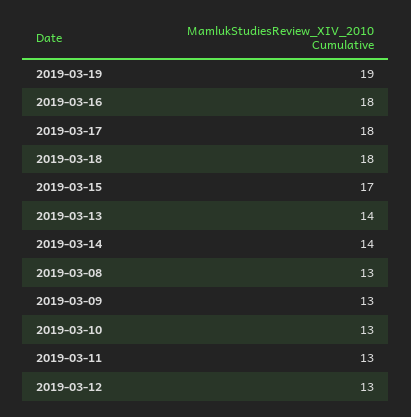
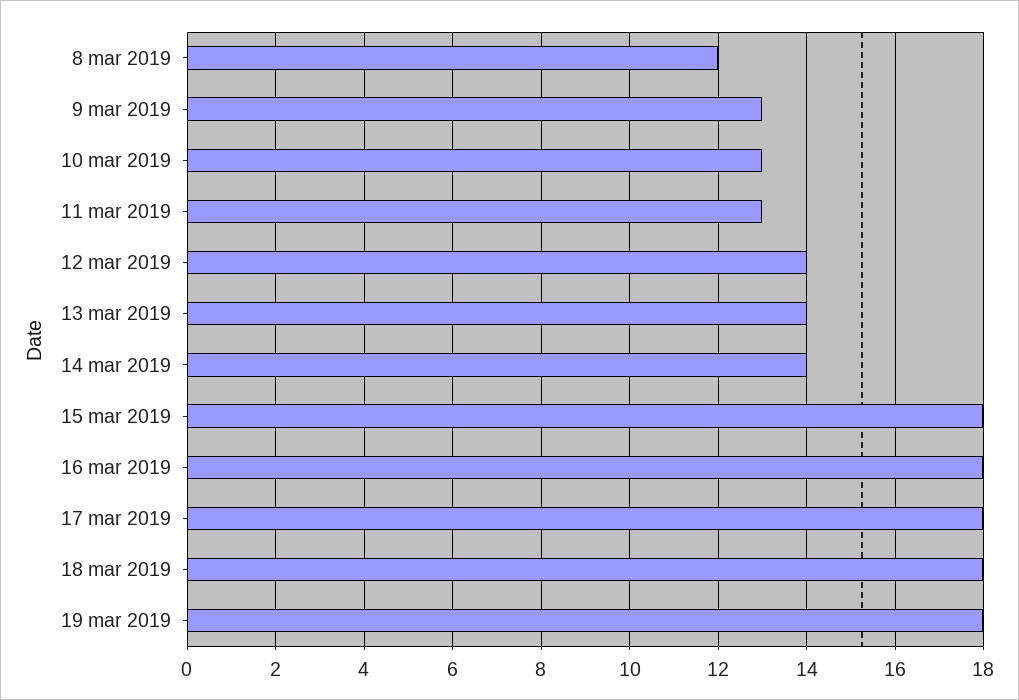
  {
-   "2019-03-19": 19,
+   "2019-03-19": 18,
    "2019-03-16": 18,
    "2019-03-17": 18,
    "2019-03-18": 18,
-   "2019-03-15": 17,
+   "2019-03-15": 18,
    "2019-03-13": 14,
    "2019-03-14": 14,
-   "2019-03-08": 13,
+   "2019-03-08": 12,
    "2019-03-09": 13,
    "2019-03-10": 13,
    "2019-03-11": 13,
-   "2019-03-12": 13
+   "2019-03-12": 14
  }

